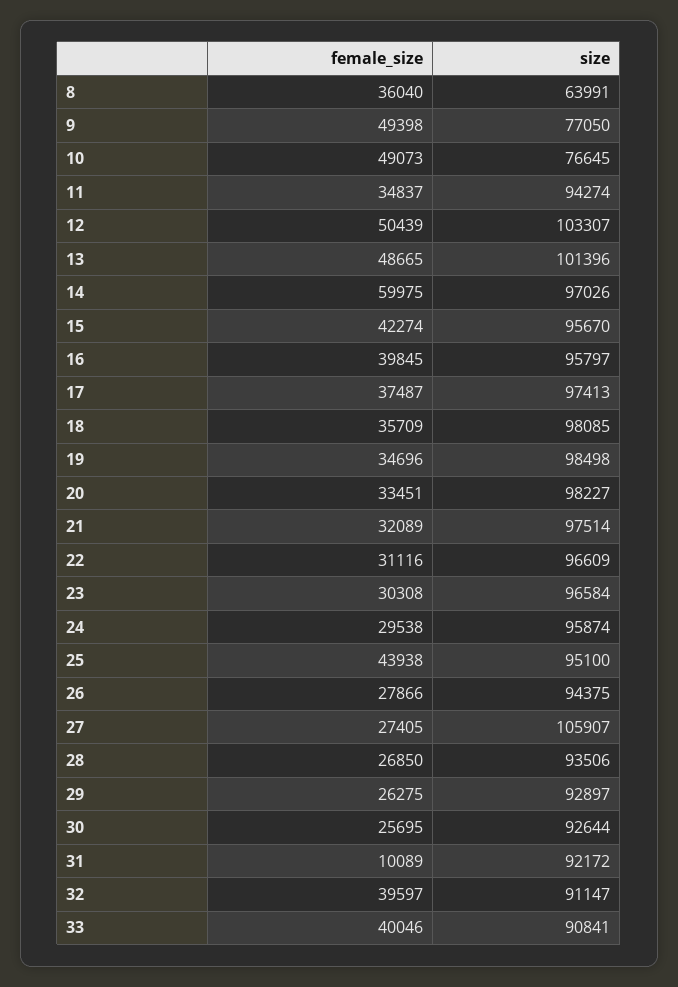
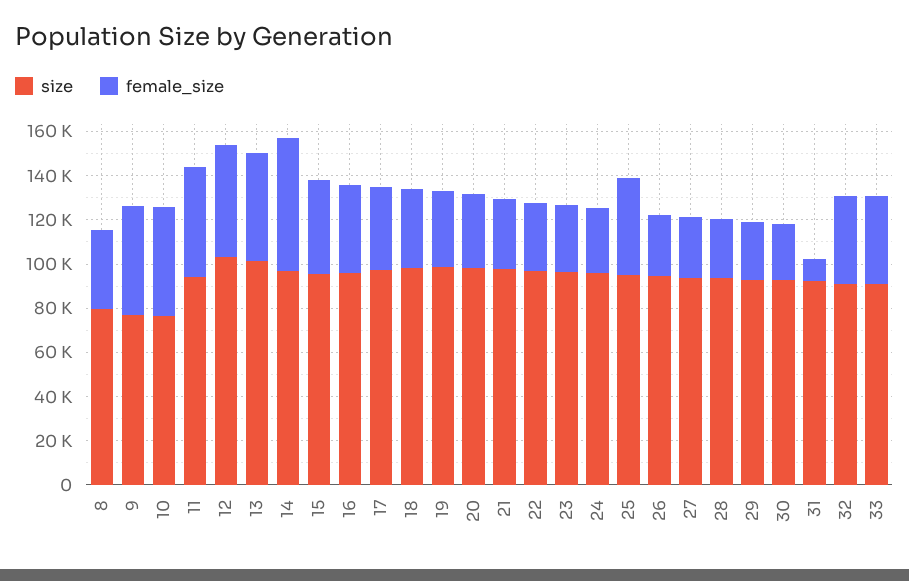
  {
    "female_size": {
      "8": 36040,
      "9": 49398,
      "10": 49073,
-     "11": 34837,
+     "11": 50000,
      "12": 50439,
      "13": 48665,
      "14": 59975,
      "15": 42274,
      "16": 39845,
      "17": 37487,
      "18": 35709,
      "19": 34696,
      "20": 33451,
      "21": 32089,
      "22": 31116,
      "23": 30308,
      "24": 29538,
      "25": 43938,
      "26": 27866,
      "27": 27405,
      "28": 26850,
      "29": 26275,
      "30": 25695,
      "31": 10089,
      "32": 39597,
      "33": 40046
    },
    "size": {
-     "8": 63991,
+     "8": 80000,
      "9": 77050,
      "10": 76645,
      "11": 94274,
      "12": 103307,
      "13": 101396,
      "14": 97026,
      "15": 95670,
      "16": 95797,
      "17": 97413,
      "18": 98085,
      "19": 98498,
      "20": 98227,
      "21": 97514,
      "22": 96609,
      "23": 96584,
      "24": 95874,
      "25": 95100,
      "26": 94375,
-     "27": 105907,
+     "27": 95000,
      "28": 93506,
      "29": 92897,
      "30": 92644,
      "31": 92172,
      "32": 91147,
      "33": 90841
    }
  }

